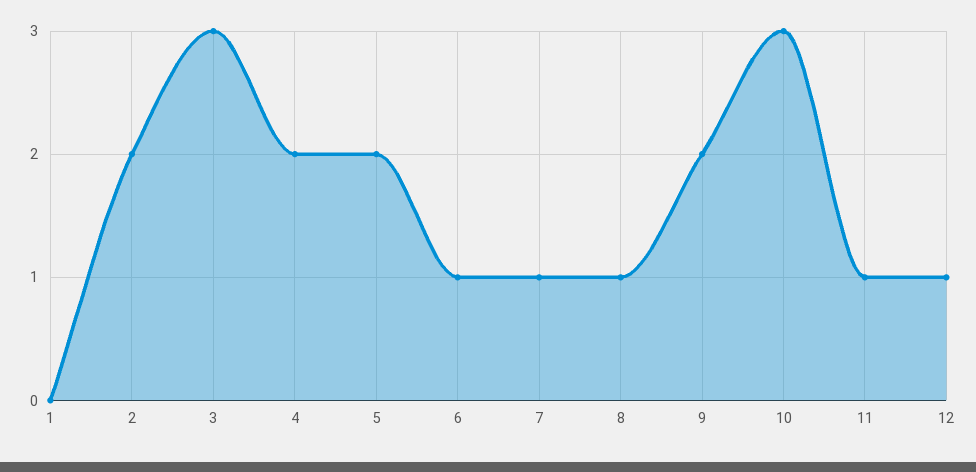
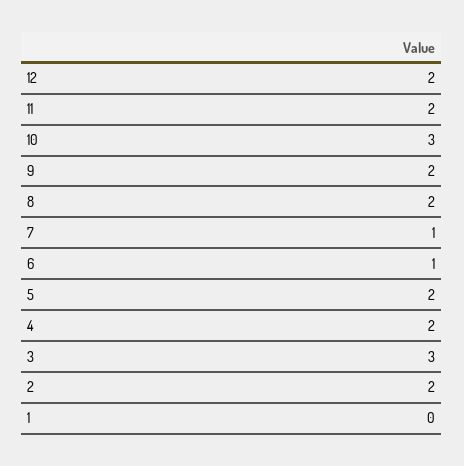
  {
    "1": 0,
    "2": 2,
    "3": 3,
    "4": 2,
    "5": 2,
    "6": 1,
    "7": 1,
-   "8": 1,
+   "8": 2,
    "9": 2,
    "10": 3,
-   "11": 1,
+   "11": 2,
-   "12": 1
+   "12": 2
  }

